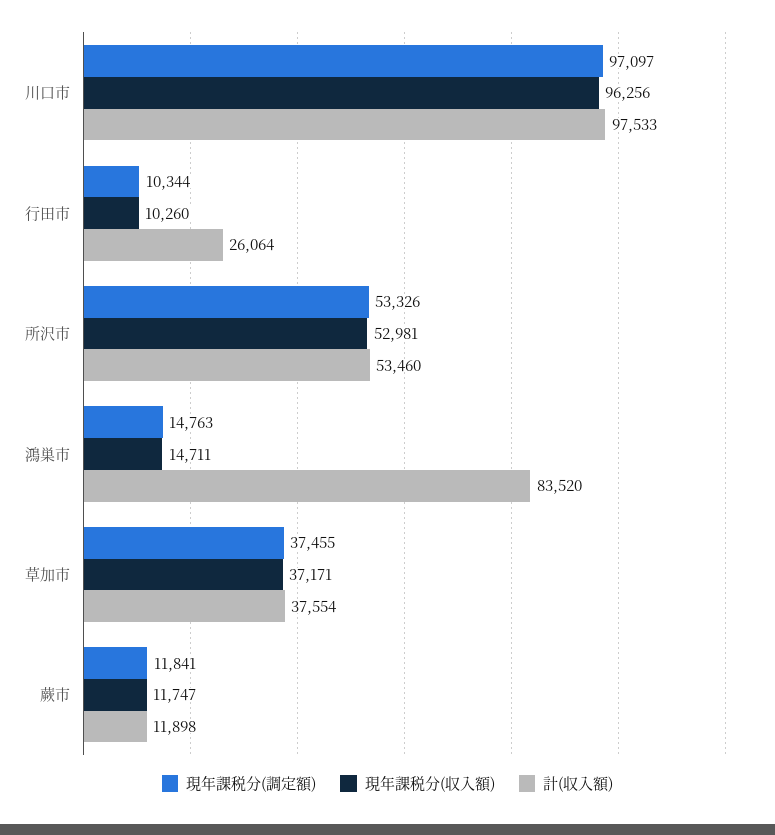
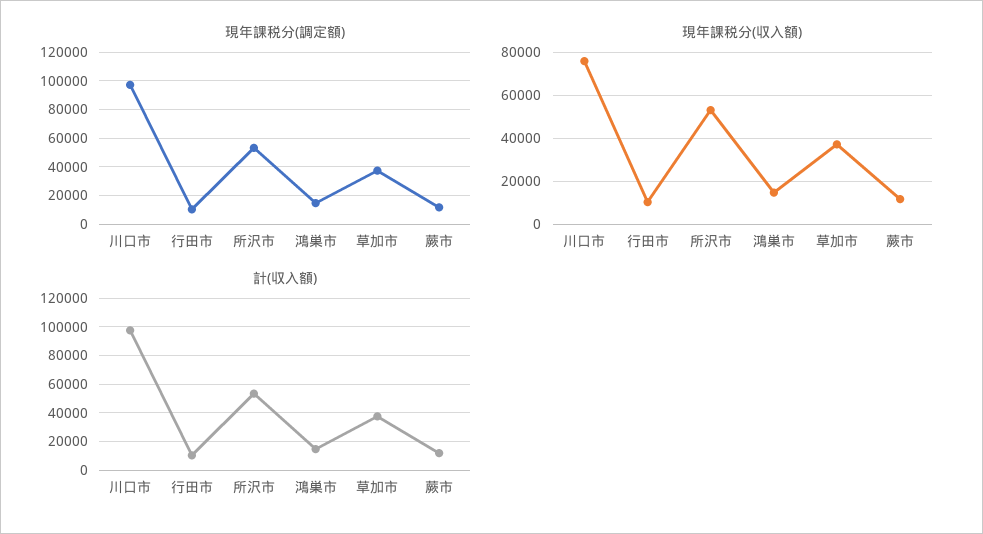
  {
    "現年課税分(調定額)": {
      "川口市": 97097,
      "行田市": 10344,
      "所沢市": 53326,
      "鴻巣市": 14763,
      "草加市": 37455,
      "蕨市": 11841
    },
    "現年課税分(収入額)": {
-     "川口市": 96256,
+     "川口市": 75000,
      "行田市": 10260,
      "所沢市": 52981,
      "鴻巣市": 14711,
      "草加市": 37171,
      "蕨市": 11747
    },
    "計(収入額)": {
      "川口市": 97533,
-     "行田市": 26064,
+     "行田市": 10000,
      "所沢市": 53460,
-     "鴻巣市": 83520,
+     "鴻巣市": 15000,
      "草加市": 37554,
      "蕨市": 11898
    }
  }

